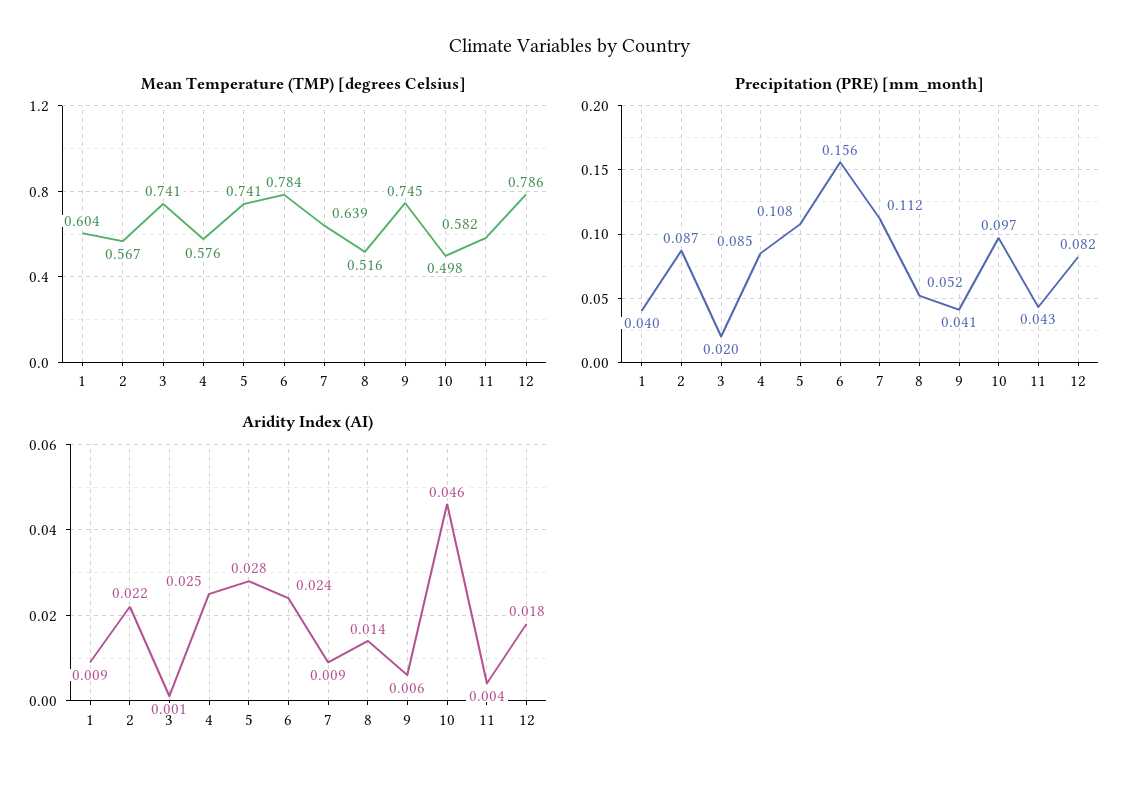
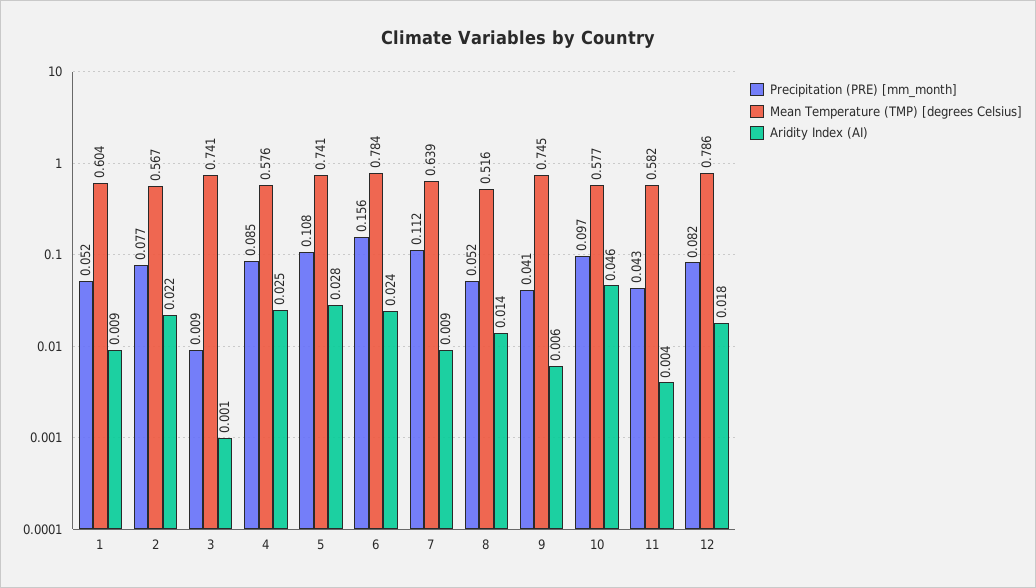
  {
    "Mean Temperature (TMP) [degrees Celsius]": {
      "1": 0.604,
      "2": 0.567,
      "3": 0.741,
      "4": 0.576,
      "5": 0.741,
      "6": 0.784,
      "7": 0.639,
      "8": 0.516,
      "9": 0.745,
-     "10": 0.498,
+     "10": 0.577,
      "11": 0.582,
      "12": 0.786
    },
    "Precipitation (PRE) [mm_month]": {
-     "1": 0.04,
+     "1": 0.052,
-     "2": 0.087,
+     "2": 0.077,
-     "3": 0.02,
+     "3": 0.009,
      "4": 0.085,
      "5": 0.108,
      "6": 0.156,
      "7": 0.112,
      "8": 0.052,
      "9": 0.041,
      "10": 0.097,
      "11": 0.043,
      "12": 0.082
    },
    "Aridity Index (AI)": {
      "1": 0.009,
      "2": 0.022,
      "3": 0.001,
      "4": 0.025,
      "5": 0.028,
      "6": 0.024,
      "7": 0.009,
      "8": 0.014,
      "9": 0.006,
      "10": 0.046,
      "11": 0.004,
      "12": 0.018
    }
  }

